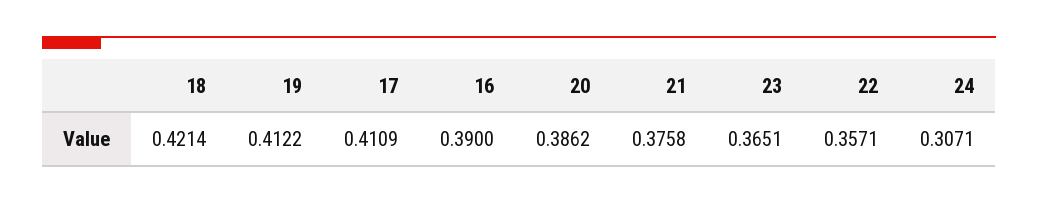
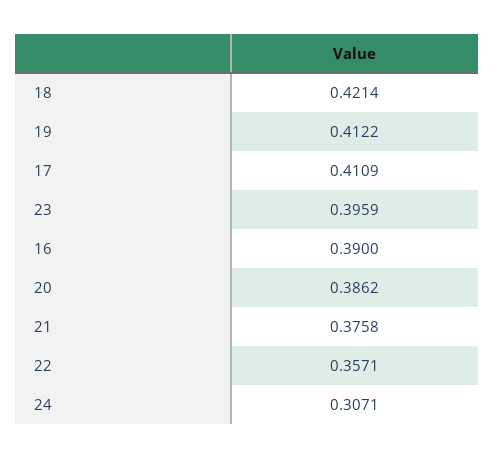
  {
    "18": 0.4214,
    "19": 0.4122,
    "17": 0.4109,
    "16": 0.39,
    "20": 0.3862,
    "21": 0.3758,
-   "23": 0.3651,
+   "23": 0.3959,
    "22": 0.3571,
    "24": 0.3071
  }

